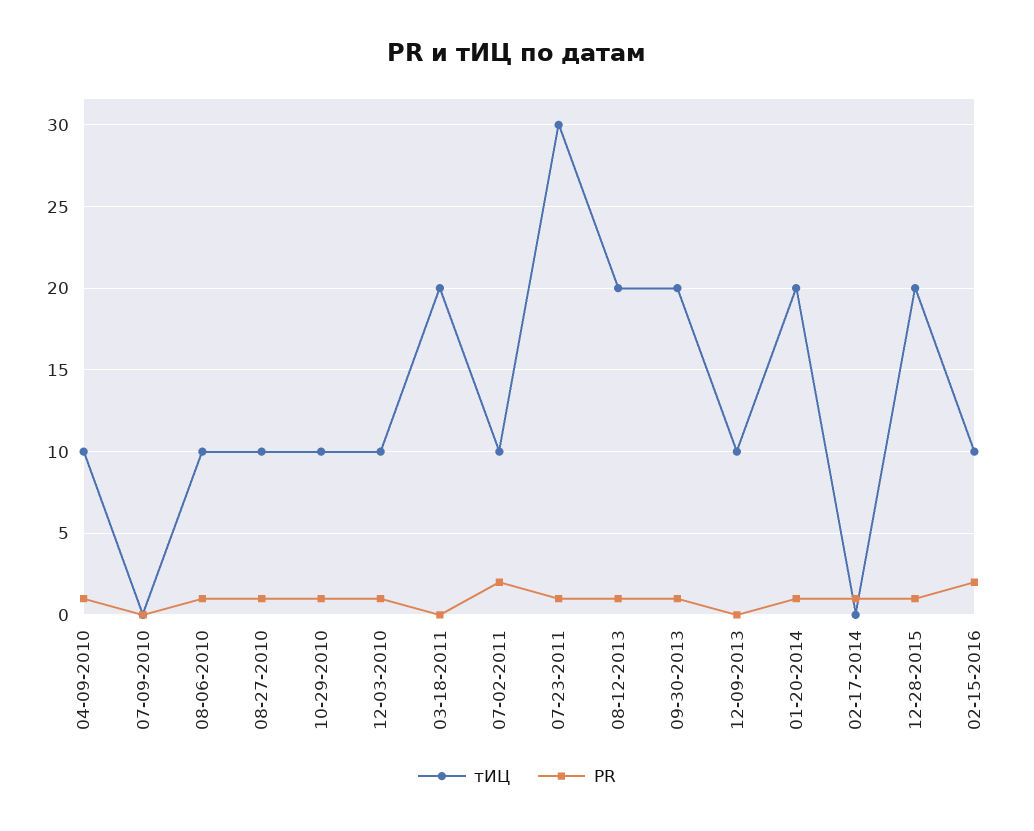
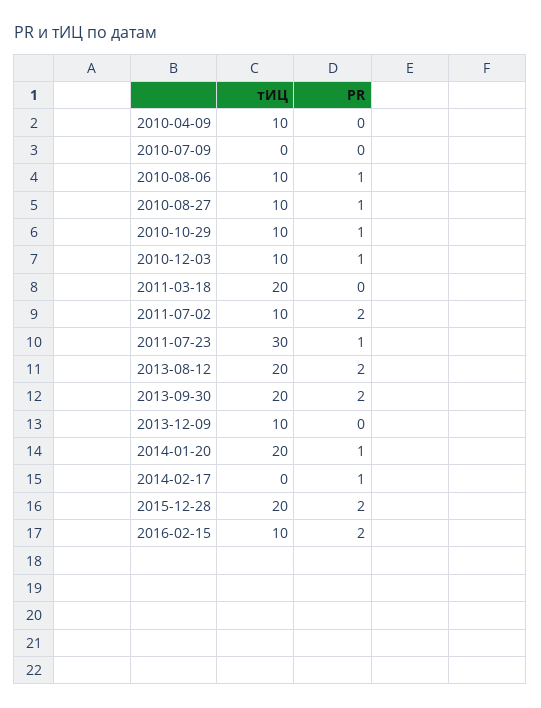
  {
    "тИЦ": {
      "04-09-2010": 10,
      "07-09-2010": 0,
      "08-06-2010": 10,
      "08-27-2010": 10,
      "10-29-2010": 10,
      "12-03-2010": 10,
      "03-18-2011": 20,
      "07-02-2011": 10,
      "07-23-2011": 30,
      "08-12-2013": 20,
      "09-30-2013": 20,
      "12-09-2013": 10,
      "01-20-2014": 20,
      "02-17-2014": 0,
      "12-28-2015": 20,
      "02-15-2016": 10
    },
    "PR": {
-     "04-09-2010": 1,
+     "04-09-2010": 0,
      "07-09-2010": 0,
      "08-06-2010": 1,
      "08-27-2010": 1,
      "10-29-2010": 1,
      "12-03-2010": 1,
      "03-18-2011": 0,
      "07-02-2011": 2,
      "07-23-2011": 1,
-     "08-12-2013": 1,
+     "08-12-2013": 2,
-     "09-30-2013": 1,
+     "09-30-2013": 2,
      "12-09-2013": 0,
      "01-20-2014": 1,
      "02-17-2014": 1,
-     "12-28-2015": 1,
+     "12-28-2015": 2,
      "02-15-2016": 2
    }
  }

